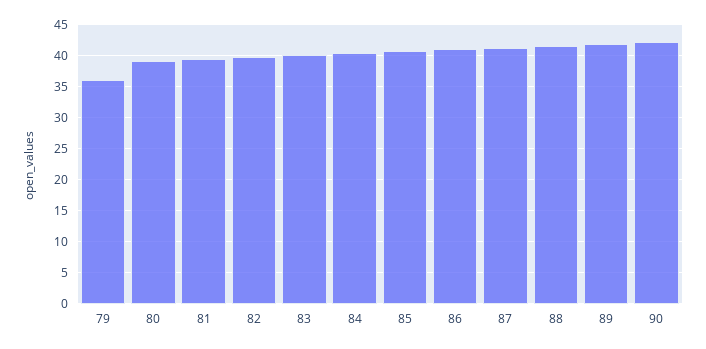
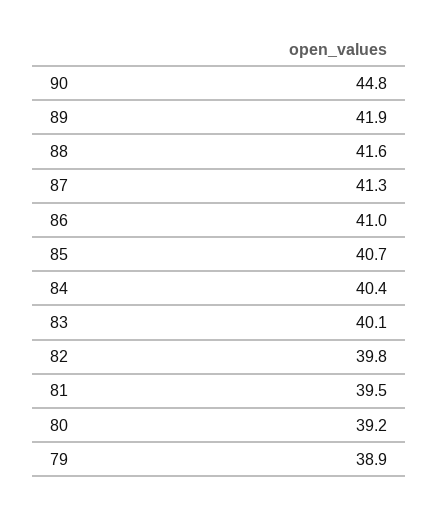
  {
-   "79": 36,
+   "79": 38.9,
    "80": 39.2,
    "81": 39.5,
    "82": 39.8,
    "83": 40.1,
    "84": 40.4,
    "85": 40.7,
    "86": 41,
    "87": 41.3,
    "88": 41.6,
    "89": 41.9,
-   "90": 42
+   "90": 44.8
  }

